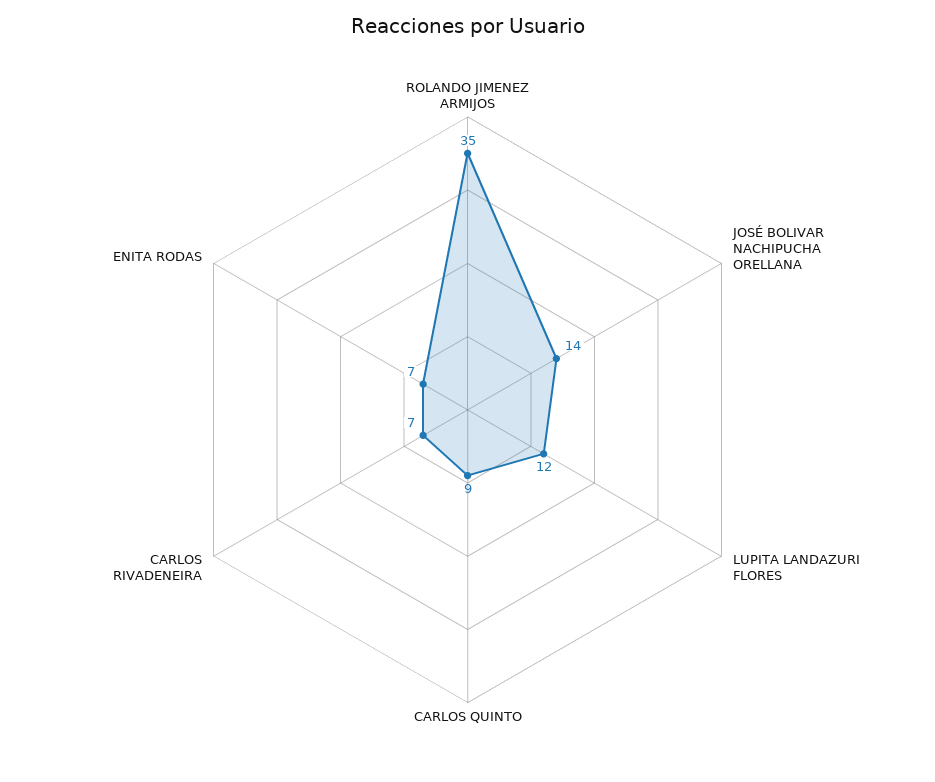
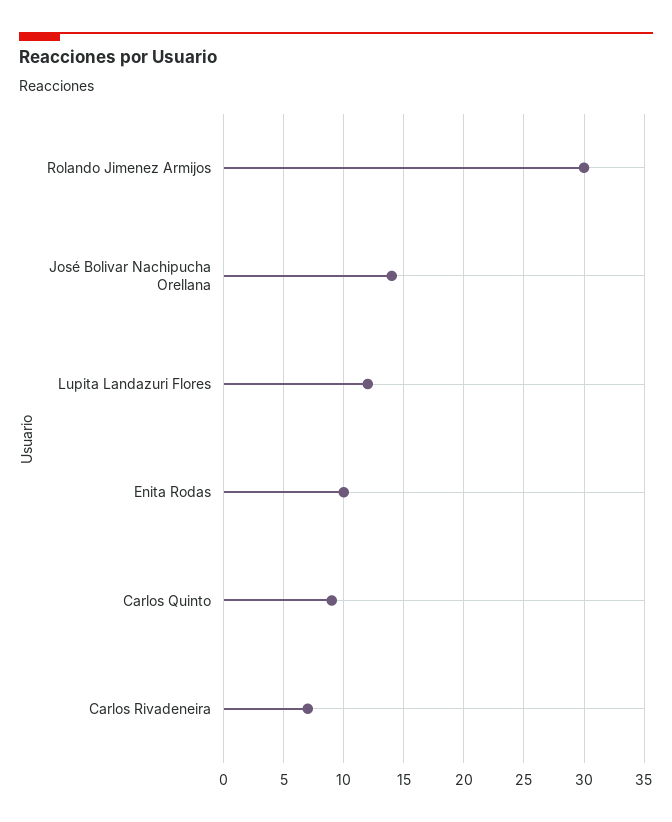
  {
-   "ROLANDO JIMENEZ ARMIJOS": 35,
+   "ROLANDO JIMENEZ ARMIJOS": 30,
    "JOSÉ BOLIVAR NACHIPUCHA ORELLANA": 14,
    "LUPITA LANDAZURI FLORES": 12,
    "CARLOS QUINTO": 9,
    "CARLOS RIVADENEIRA": 7,
-   "ENITA RODAS": 7
+   "ENITA RODAS": 10
  }

